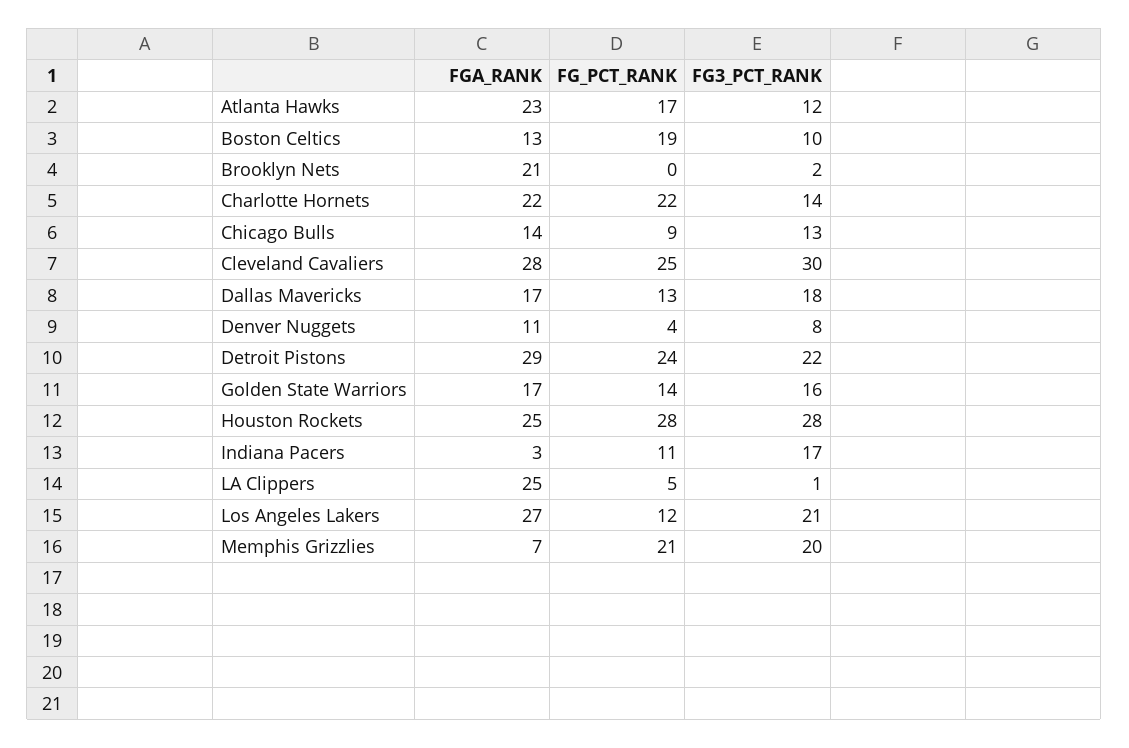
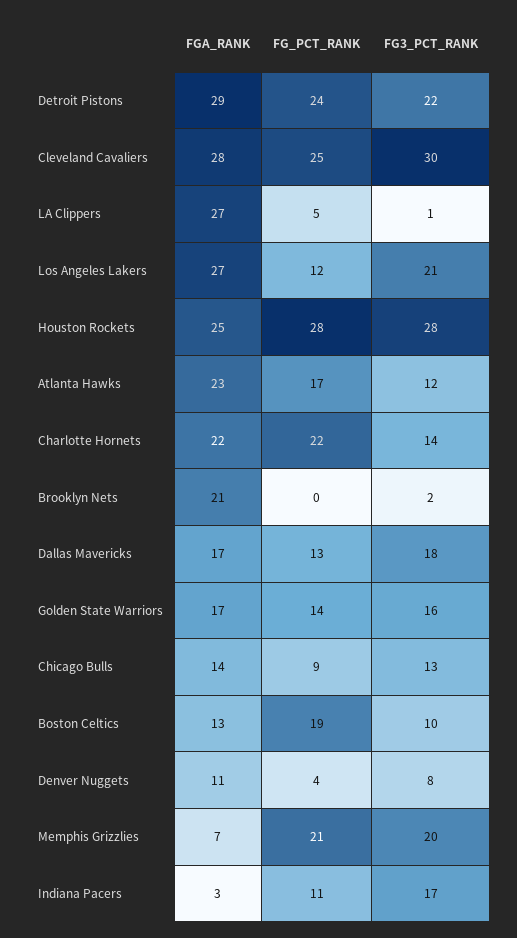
  {
    "FGA_RANK": {
      "Atlanta Hawks": 23,
      "Boston Celtics": 13,
      "Brooklyn Nets": 21,
      "Charlotte Hornets": 22,
      "Chicago Bulls": 14,
      "Cleveland Cavaliers": 28,
      "Dallas Mavericks": 17,
      "Denver Nuggets": 11,
      "Detroit Pistons": 29,
      "Golden State Warriors": 17,
      "Houston Rockets": 25,
      "Indiana Pacers": 3,
-     "LA Clippers": 25,
+     "LA Clippers": 27,
      "Los Angeles Lakers": 27,
      "Memphis Grizzlies": 7
    },
    "FG_PCT_RANK": {
      "Atlanta Hawks": 17,
      "Boston Celtics": 19,
      "Brooklyn Nets": 0,
      "Charlotte Hornets": 22,
      "Chicago Bulls": 9,
      "Cleveland Cavaliers": 25,
      "Dallas Mavericks": 13,
      "Denver Nuggets": 4,
      "Detroit Pistons": 24,
      "Golden State Warriors": 14,
      "Houston Rockets": 28,
      "Indiana Pacers": 11,
      "LA Clippers": 5,
      "Los Angeles Lakers": 12,
      "Memphis Grizzlies": 21
    },
    "FG3_PCT_RANK": {
      "Atlanta Hawks": 12,
      "Boston Celtics": 10,
      "Brooklyn Nets": 2,
      "Charlotte Hornets": 14,
      "Chicago Bulls": 13,
      "Cleveland Cavaliers": 30,
      "Dallas Mavericks": 18,
      "Denver Nuggets": 8,
      "Detroit Pistons": 22,
      "Golden State Warriors": 16,
      "Houston Rockets": 28,
      "Indiana Pacers": 17,
      "LA Clippers": 1,
      "Los Angeles Lakers": 21,
      "Memphis Grizzlies": 20
    }
  }

